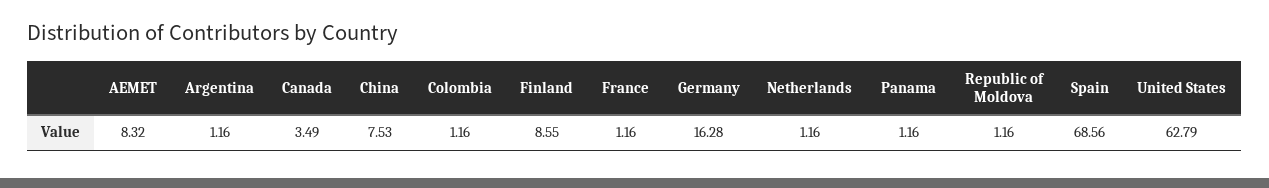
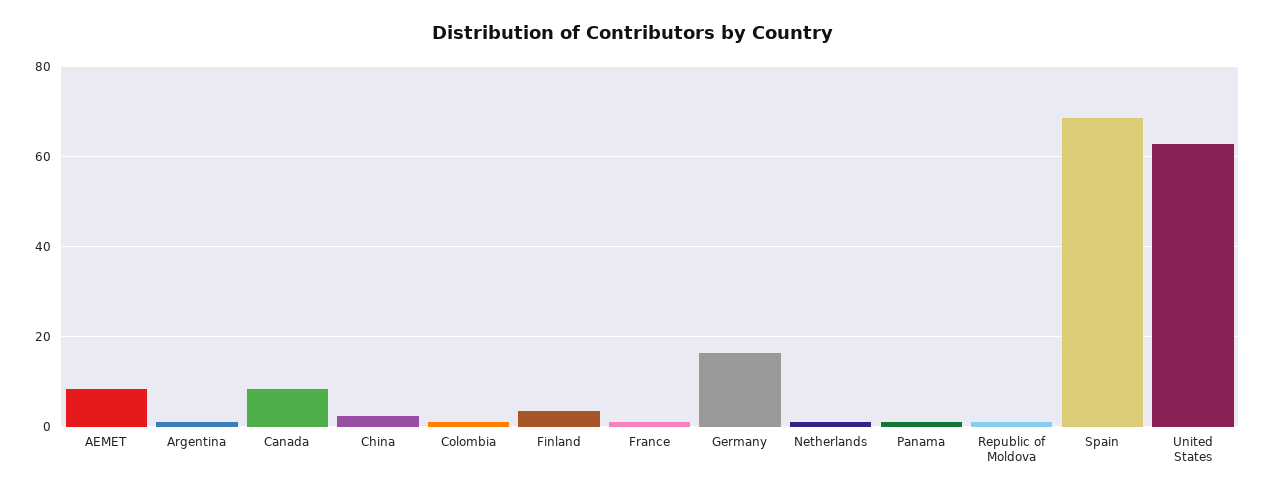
  {
    "AEMET": 8.32,
    "Argentina": 1.16,
-   "Canada": 3.49,
+   "Canada": 8,
-   "China": 7.53,
+   "China": 2,
    "Colombia": 1.16,
-   "Finland": 8.55,
+   "Finland": 4,
    "France": 1.16,
    "Germany": 16.28,
    "Netherlands": 1.16,
    "Panama": 1.16,
    "Republic of Moldova": 1.16,
    "Spain": 68.56,
    "United States": 62.79
  }

